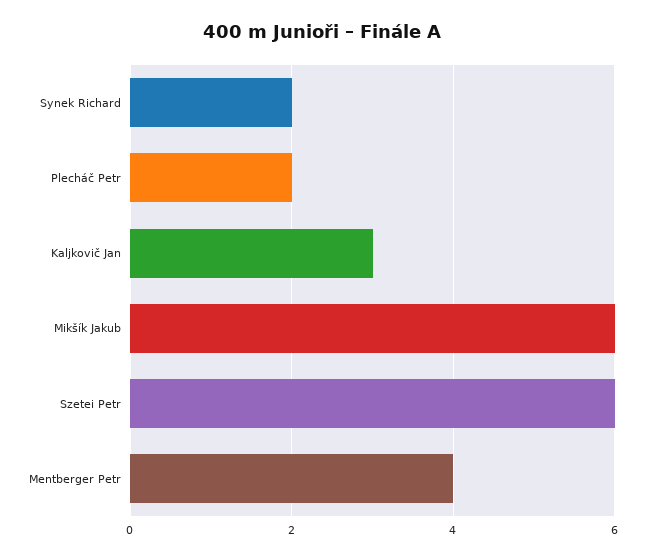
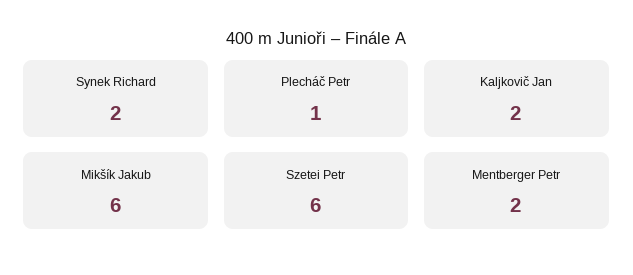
  {
    "Synek Richard": 2,
-   "Plecháč Petr": 2,
+   "Plecháč Petr": 1,
-   "Kaljkovič Jan": 3,
+   "Kaljkovič Jan": 2,
    "Mikšík Jakub": 6,
    "Szetei Petr": 6,
-   "Mentberger Petr": 4
+   "Mentberger Petr": 2
  }

